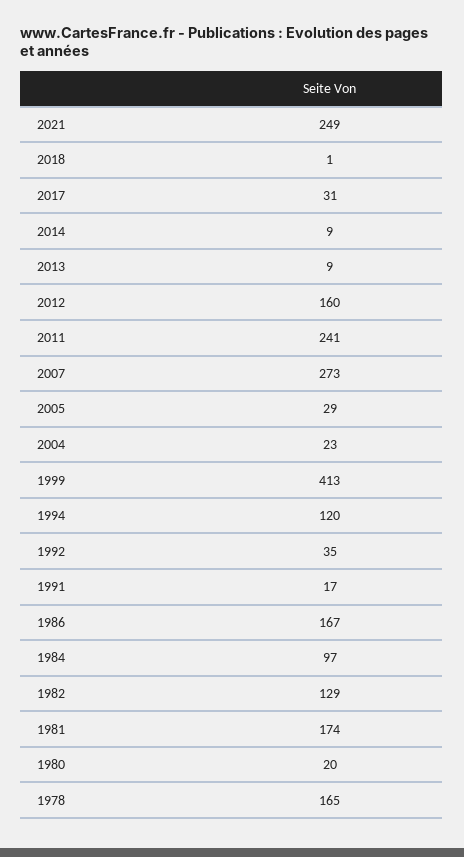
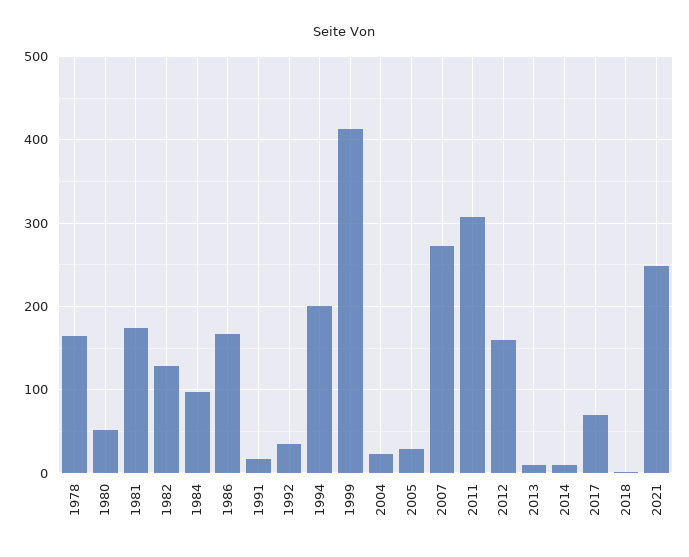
  {
    "2021": 249,
    "2018": 1,
-   "2017": 31,
+   "2017": 70,
    "2014": 9,
    "2013": 9,
    "2012": 160,
-   "2011": 241,
+   "2011": 310,
    "2007": 273,
    "2005": 29,
    "2004": 23,
    "1999": 413,
-   "1994": 120,
+   "1994": 200,
    "1992": 35,
    "1991": 17,
    "1986": 167,
    "1984": 97,
    "1982": 129,
    "1981": 174,
-   "1980": 20,
+   "1980": 50,
    "1978": 165
  }

